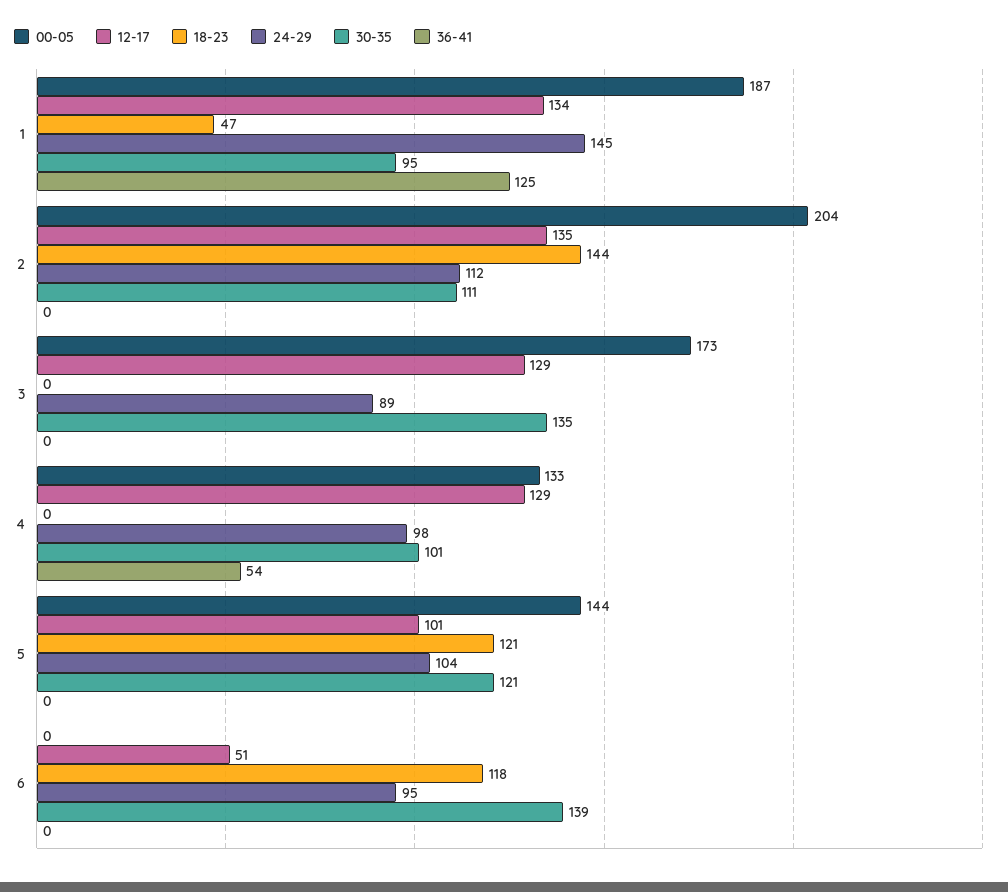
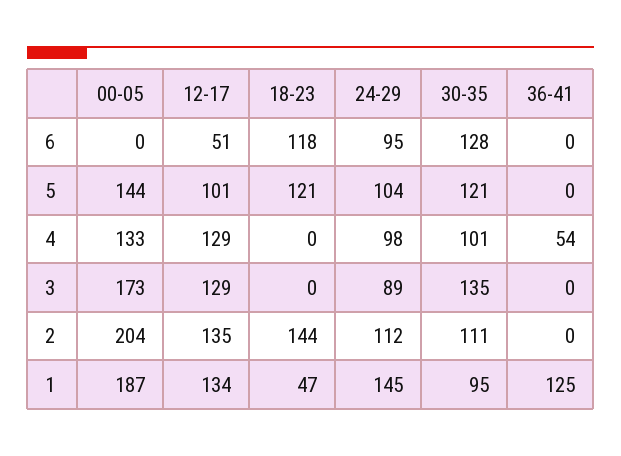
  {
    "00-05": {
      "1": 187,
      "2": 204,
      "3": 173,
      "4": 133,
      "5": 144,
      "6": 0
    },
    "12-17": {
      "1": 134,
      "2": 135,
      "3": 129,
      "4": 129,
      "5": 101,
      "6": 51
    },
    "18-23": {
      "1": 47,
      "2": 144,
      "3": 0,
      "4": 0,
      "5": 121,
      "6": 118
    },
    "24-29": {
      "1": 145,
      "2": 112,
      "3": 89,
      "4": 98,
      "5": 104,
      "6": 95
    },
    "30-35": {
      "1": 95,
      "2": 111,
      "3": 135,
      "4": 101,
      "5": 121,
-     "6": 139
+     "6": 128
    },
    "36-41": {
      "1": 125,
      "2": 0,
      "3": 0,
      "4": 54,
      "5": 0,
      "6": 0
    }
  }

